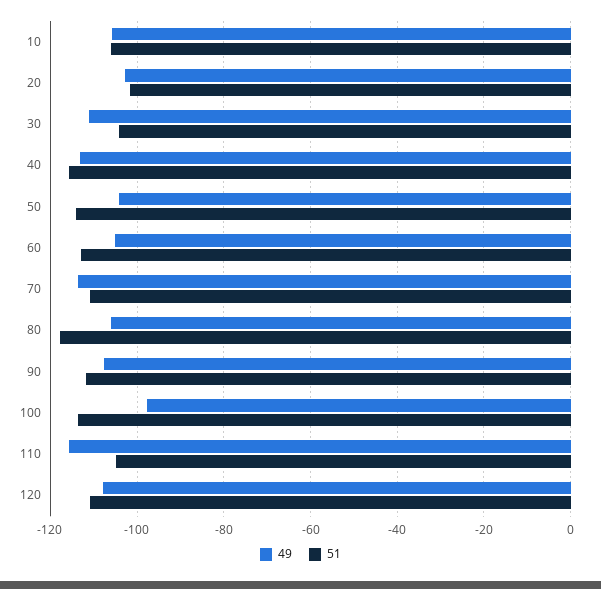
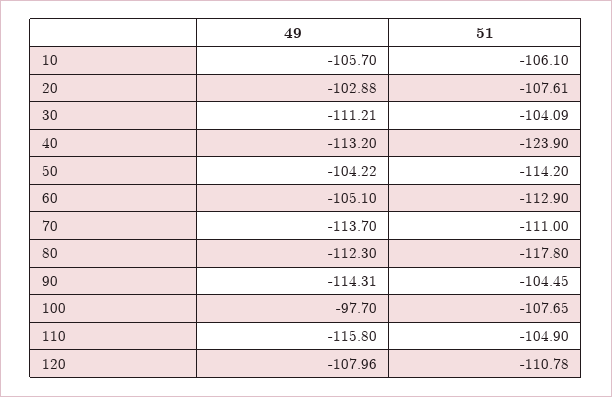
  {
    "49": {
      "10": -105.7,
      "20": -102.88,
      "30": -111.21,
      "40": -113.2,
      "50": -104.22,
      "60": -105.1,
      "70": -113.7,
-     "80": -106,
+     "80": -112.3,
-     "90": -108,
+     "90": -114.31,
      "100": -97.7,
      "110": -115.8,
      "120": -107.96
    },
    "51": {
      "10": -106.1,
-     "20": -102,
+     "20": -107.61,
      "30": -104.09,
-     "40": -116,
+     "40": -123.9,
      "50": -114.2,
      "60": -112.9,
      "70": -111,
      "80": -117.8,
-     "90": -112,
+     "90": -104.45,
-     "100": -114,
+     "100": -107.65,
      "110": -104.9,
      "120": -110.78
    }
  }

